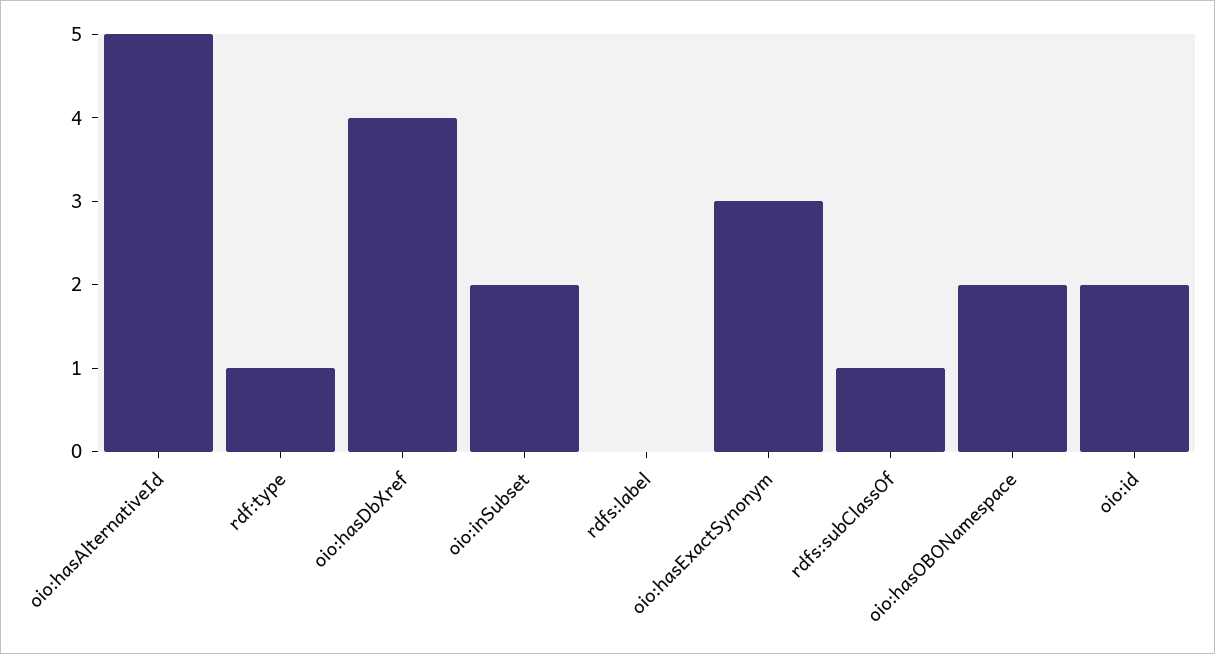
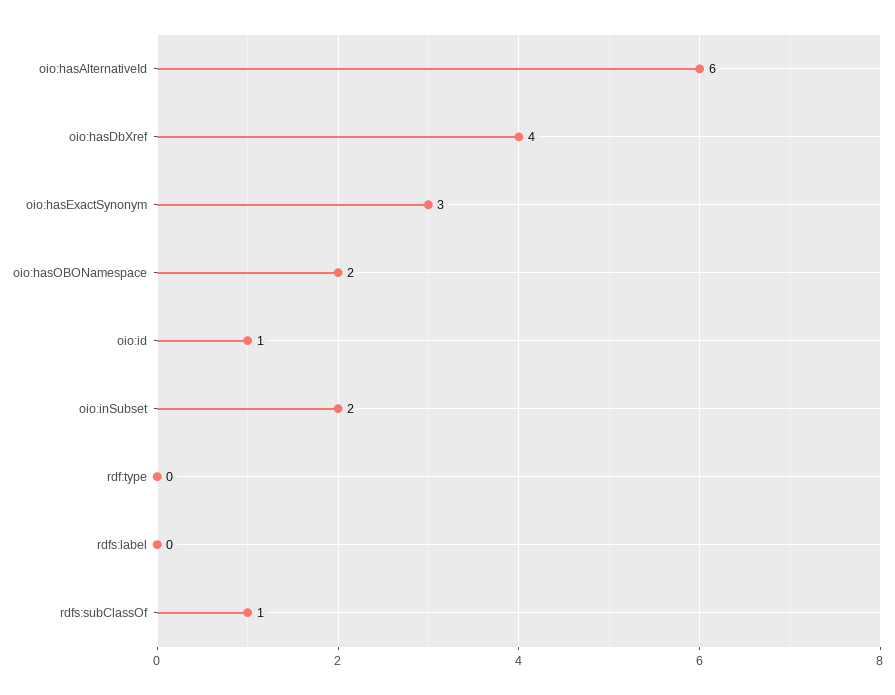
  {
-   "oio:hasAlternativeId": 5,
+   "oio:hasAlternativeId": 6,
-   "rdf:type": 1,
+   "rdf:type": 0,
    "oio:hasDbXref": 4,
    "oio:inSubset": 2,
    "rdfs:label": 0,
    "oio:hasExactSynonym": 3,
    "rdfs:subClassOf": 1,
    "oio:hasOBONamespace": 2,
-   "oio:id": 2
+   "oio:id": 1
  }

